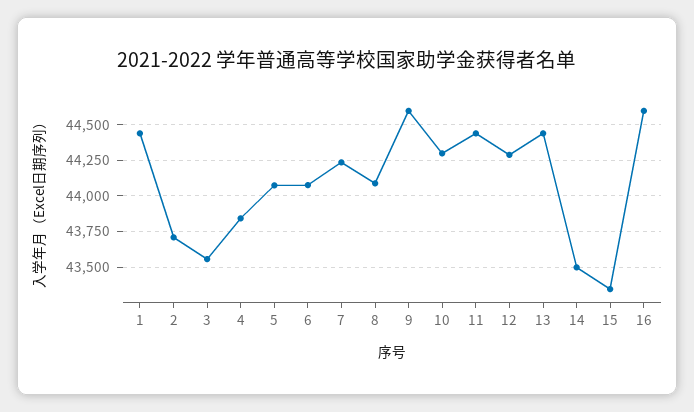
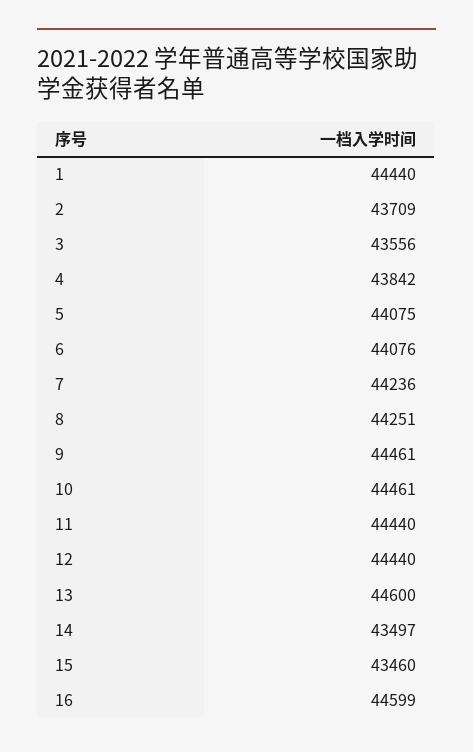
  {
    "1": 44440,
    "2": 43709,
    "3": 43556,
    "4": 43842,
    "5": 44075,
    "6": 44076,
    "7": 44236,
-   "8": 44100,
+   "8": 44251,
-   "9": 44600,
+   "9": 44461,
-   "10": 44300,
+   "10": 44461,
    "11": 44440,
-   "12": 44300,
+   "12": 44440,
-   "13": 44450,
+   "13": 44600,
    "14": 43497,
-   "15": 43350,
+   "15": 43460,
    "16": 44599
  }

